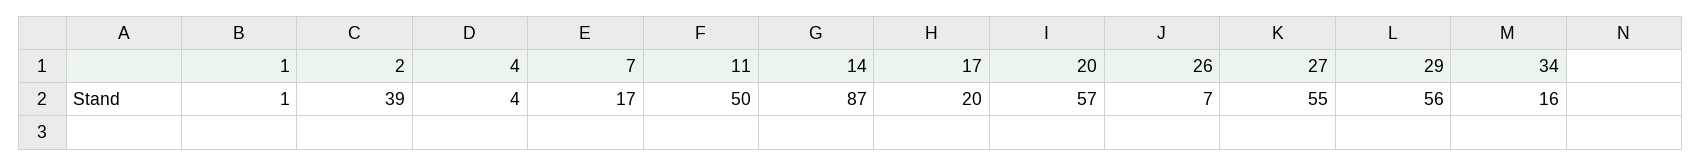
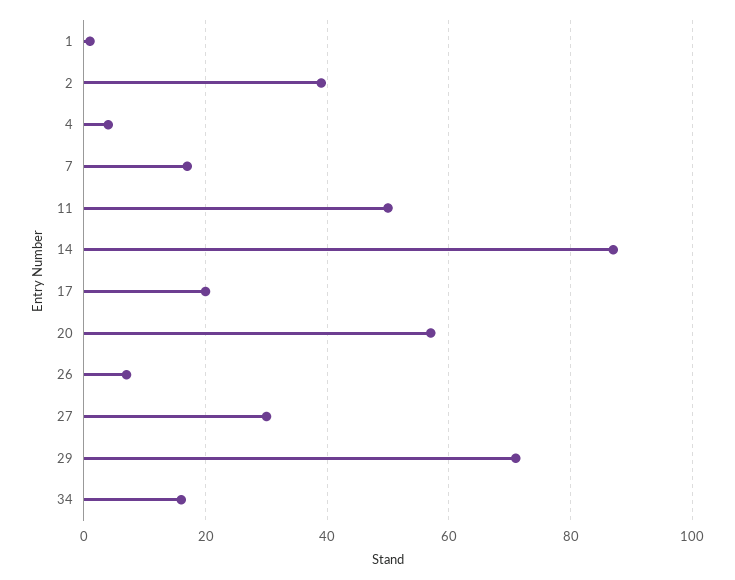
  {
    "1": 1,
    "2": 39,
    "4": 4,
    "7": 17,
    "11": 50,
    "14": 87,
    "17": 20,
    "20": 57,
    "26": 7,
-   "27": 55,
+   "27": 30,
-   "29": 56,
+   "29": 70,
    "34": 16
  }

